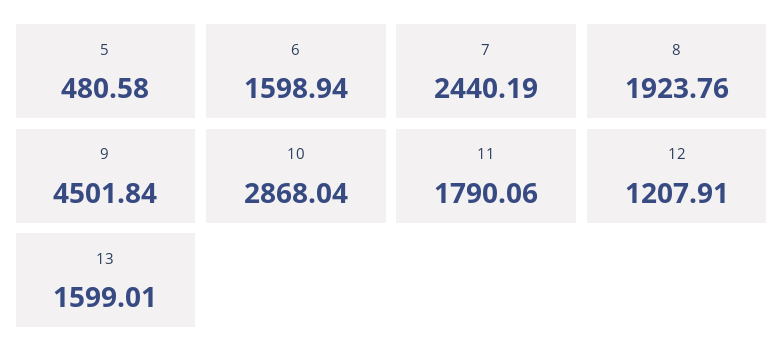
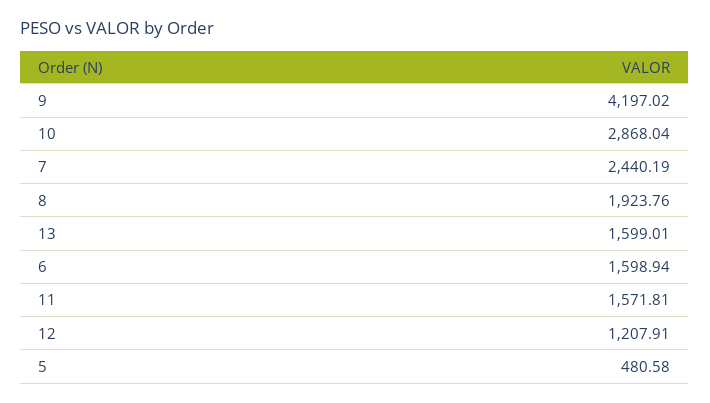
  {
    "5": 480.58,
    "6": 1598.94,
    "7": 2440.19,
    "8": 1923.76,
-   "9": 4501.84,
+   "9": 4197.02,
    "10": 2868.04,
-   "11": 1790.06,
+   "11": 1571.81,
    "12": 1207.91,
    "13": 1599.01
  }

